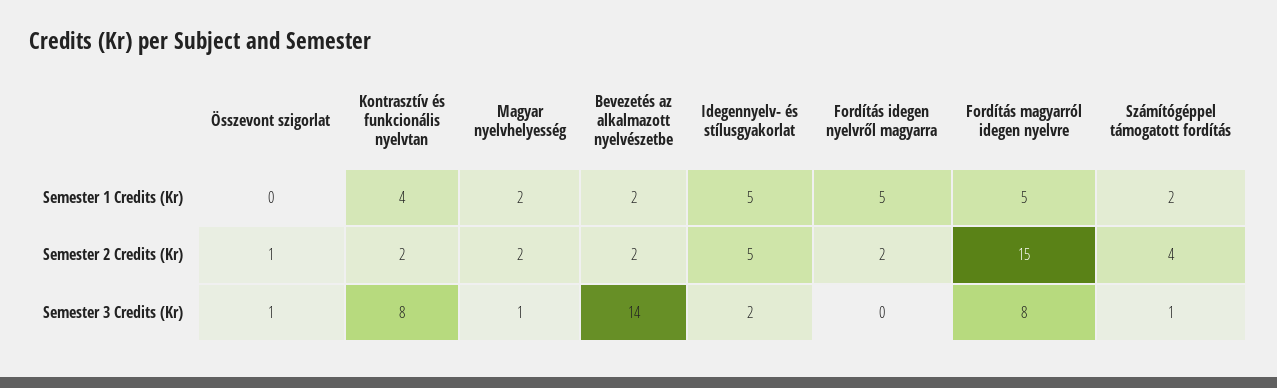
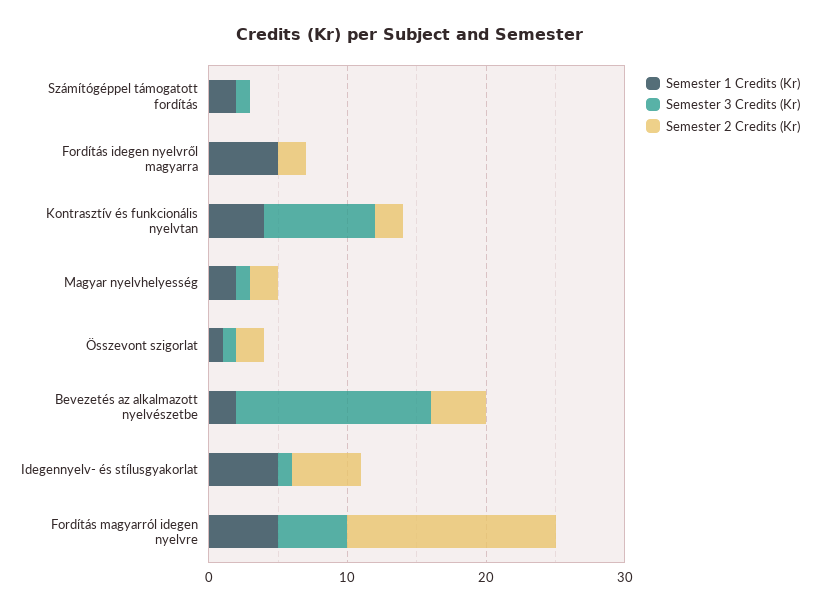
  {
    "Semester 1 Credits (Kr)": {
-     "Összevont szigorlat": 0,
+     "Összevont szigorlat": 1,
      "Kontrasztív és funkcionális nyelvtan": 4,
      "Magyar nyelvhelyesség": 2,
      "Bevezetés az alkalmazott nyelvészetbe": 2,
      "Idegennyelv- és stílusgyakorlat": 5,
      "Fordítás idegen nyelvről magyarra": 5,
      "Fordítás magyarról idegen nyelvre": 5,
      "Számítógéppel támogatott fordítás": 2
    },
    "Semester 2 Credits (Kr)": {
-     "Összevont szigorlat": 1,
+     "Összevont szigorlat": 2,
      "Kontrasztív és funkcionális nyelvtan": 2,
      "Magyar nyelvhelyesség": 2,
-     "Bevezetés az alkalmazott nyelvészetbe": 2,
+     "Bevezetés az alkalmazott nyelvészetbe": 4,
      "Idegennyelv- és stílusgyakorlat": 5,
      "Fordítás idegen nyelvről magyarra": 2,
      "Fordítás magyarról idegen nyelvre": 15,
-     "Számítógéppel támogatott fordítás": 4
+     "Számítógéppel támogatott fordítás": 0
    },
    "Semester 3 Credits (Kr)": {
      "Összevont szigorlat": 1,
      "Kontrasztív és funkcionális nyelvtan": 8,
      "Magyar nyelvhelyesség": 1,
      "Bevezetés az alkalmazott nyelvészetbe": 14,
-     "Idegennyelv- és stílusgyakorlat": 2,
+     "Idegennyelv- és stílusgyakorlat": 1,
      "Fordítás idegen nyelvről magyarra": 0,
-     "Fordítás magyarról idegen nyelvre": 8,
+     "Fordítás magyarról idegen nyelvre": 5,
      "Számítógéppel támogatott fordítás": 1
    }
  }

